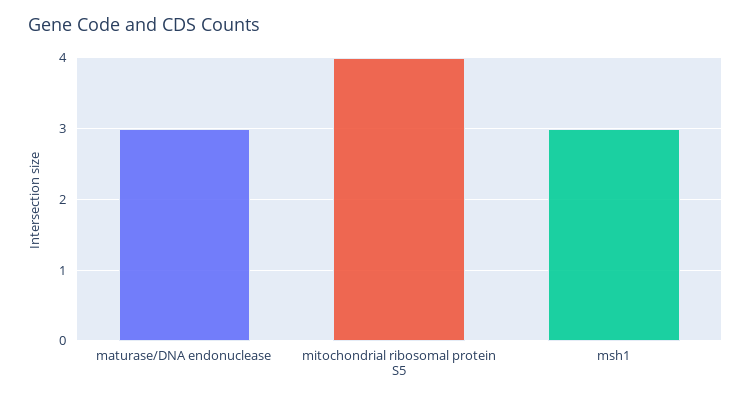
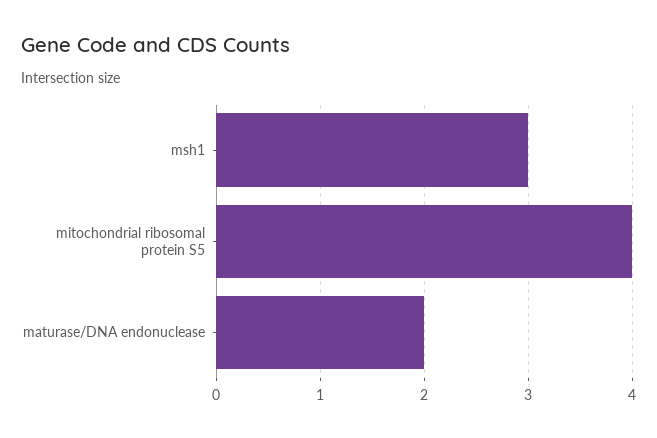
  {
-   "maturase/DNA endonuclease": 3,
+   "maturase/DNA endonuclease": 2,
    "mitochondrial ribosomal protein S5": 4,
    "msh1": 3
  }

